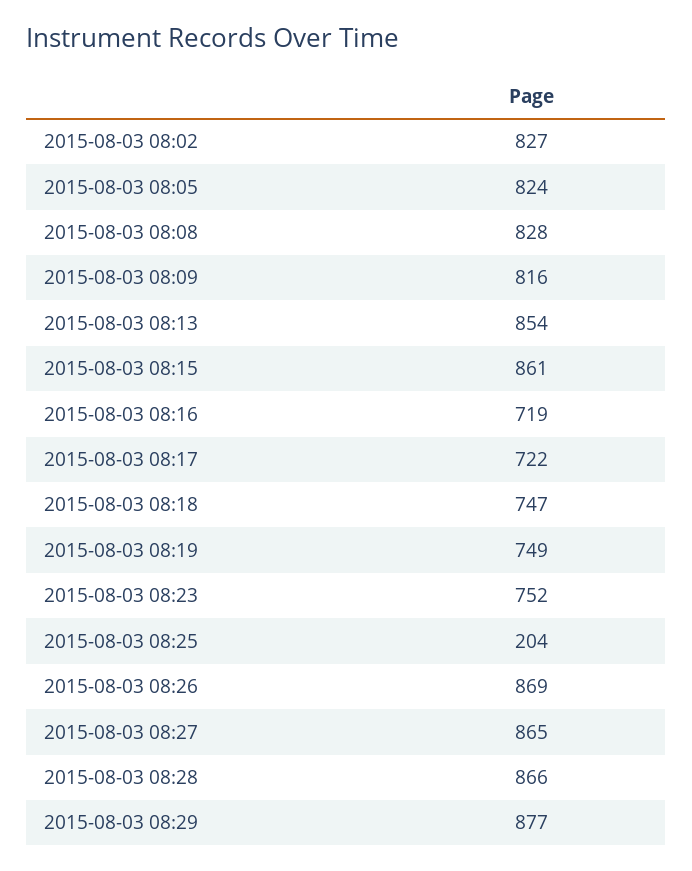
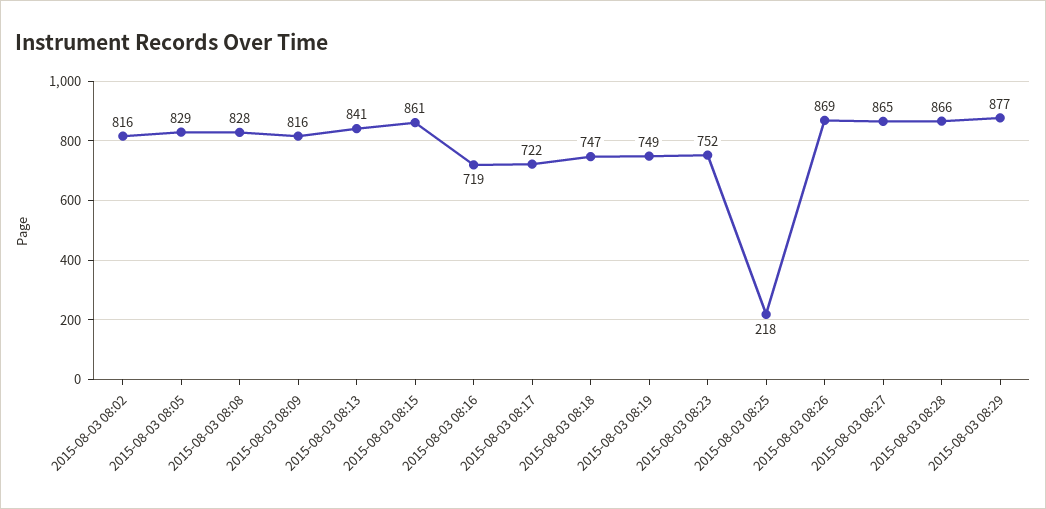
  {
-   "2015-08-03 08:02": 827,
+   "2015-08-03 08:02": 816,
-   "2015-08-03 08:05": 824,
+   "2015-08-03 08:05": 829,
    "2015-08-03 08:08": 828,
    "2015-08-03 08:09": 816,
-   "2015-08-03 08:13": 854,
+   "2015-08-03 08:13": 841,
    "2015-08-03 08:15": 861,
    "2015-08-03 08:16": 719,
    "2015-08-03 08:17": 722,
    "2015-08-03 08:18": 747,
    "2015-08-03 08:19": 749,
    "2015-08-03 08:23": 752,
-   "2015-08-03 08:25": 204,
+   "2015-08-03 08:25": 218,
    "2015-08-03 08:26": 869,
    "2015-08-03 08:27": 865,
    "2015-08-03 08:28": 866,
    "2015-08-03 08:29": 877
  }

